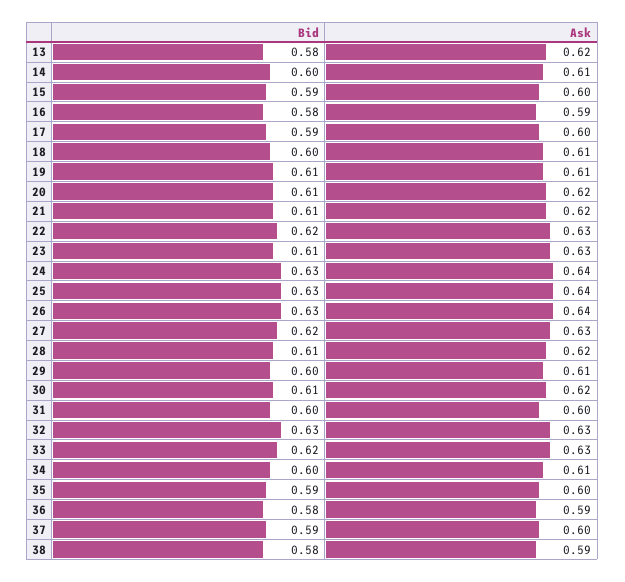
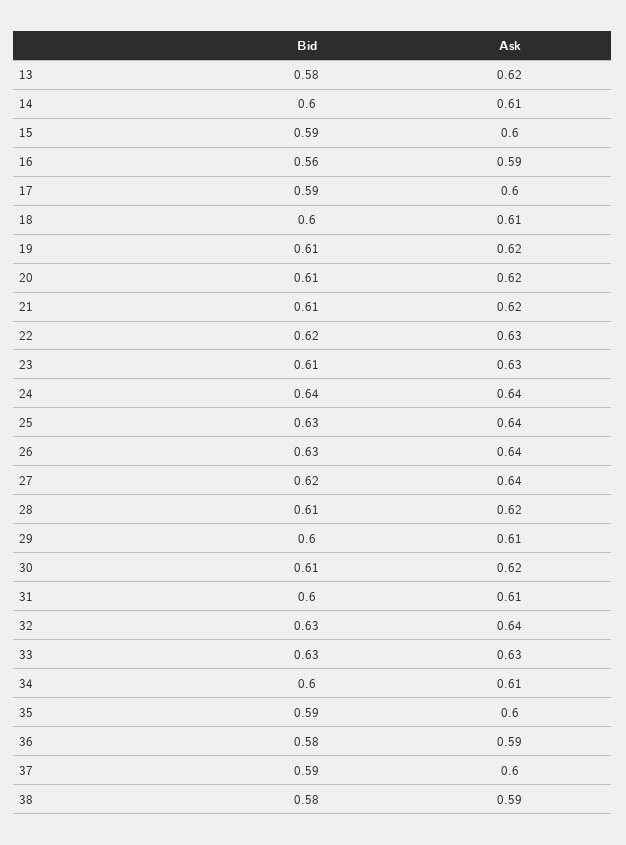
  {
    "Bid": {
      "13": 0.58,
      "14": 0.6,
      "15": 0.59,
-     "16": 0.58,
+     "16": 0.56,
      "17": 0.59,
      "18": 0.6,
      "19": 0.61,
      "20": 0.61,
      "21": 0.61,
      "22": 0.62,
      "23": 0.61,
-     "24": 0.63,
+     "24": 0.64,
      "25": 0.63,
      "26": 0.63,
      "27": 0.62,
      "28": 0.61,
      "29": 0.6,
      "30": 0.61,
      "31": 0.6,
      "32": 0.63,
-     "33": 0.62,
+     "33": 0.63,
      "34": 0.6,
      "35": 0.59,
      "36": 0.58,
      "37": 0.59,
      "38": 0.58
    },
    "Ask": {
      "13": 0.62,
      "14": 0.61,
      "15": 0.6,
      "16": 0.59,
      "17": 0.6,
      "18": 0.61,
-     "19": 0.61,
+     "19": 0.62,
      "20": 0.62,
      "21": 0.62,
      "22": 0.63,
      "23": 0.63,
      "24": 0.64,
      "25": 0.64,
      "26": 0.64,
-     "27": 0.63,
+     "27": 0.64,
      "28": 0.62,
      "29": 0.61,
      "30": 0.62,
-     "31": 0.6,
+     "31": 0.61,
-     "32": 0.63,
+     "32": 0.64,
      "33": 0.63,
      "34": 0.61,
      "35": 0.6,
      "36": 0.59,
      "37": 0.6,
      "38": 0.59
    }
  }

